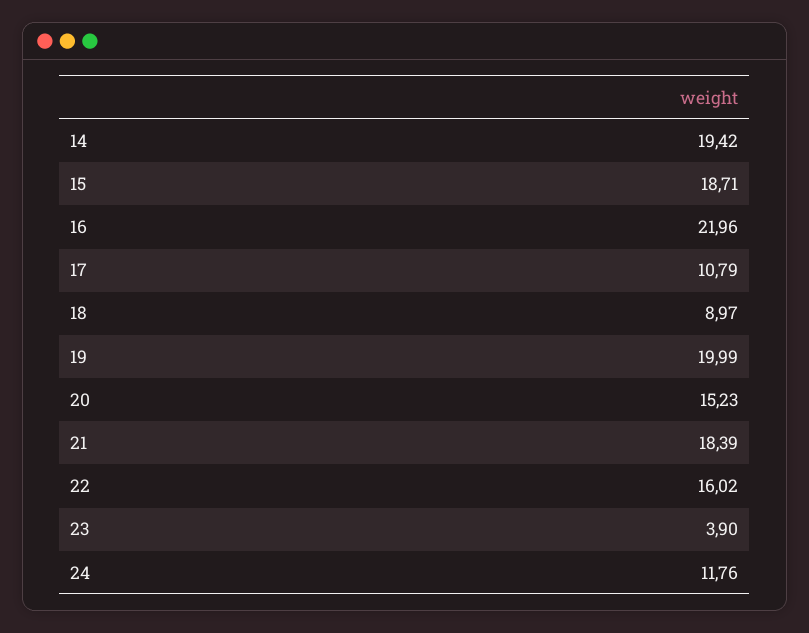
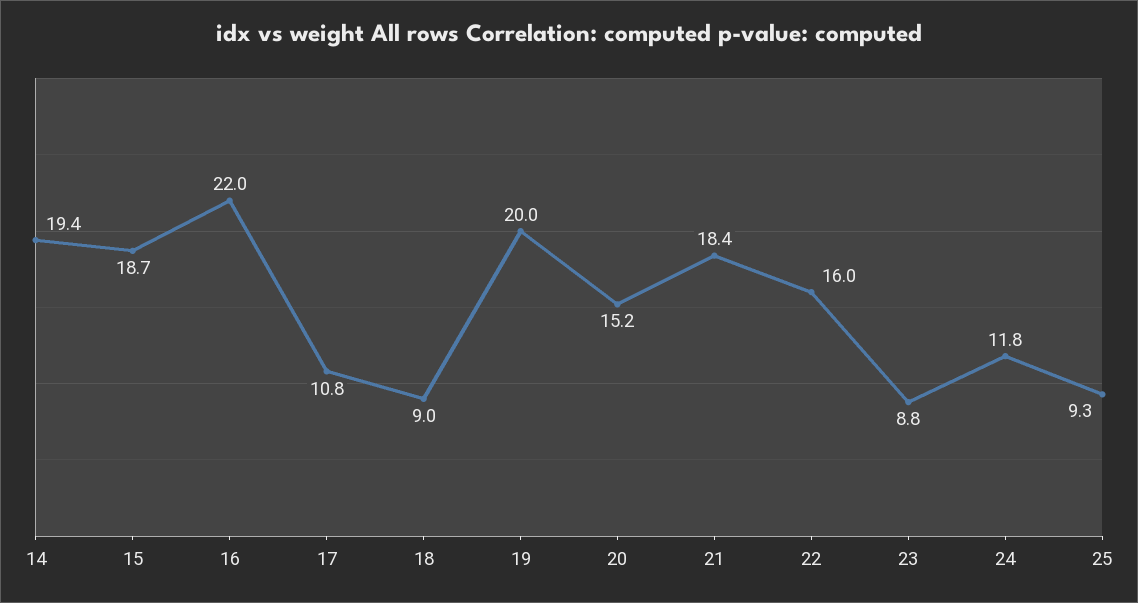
  {
    "14": 19.42,
    "15": 18.71,
    "16": 21.96,
    "17": 10.79,
    "18": 8.97,
    "19": 19.99,
    "20": 15.23,
    "21": 18.39,
    "22": 16.02,
-   "23": 3.9,
+   "23": 8.8,
-   "24": 11.76
+   "24": 11.76,
+   "25": 9.3
  }

